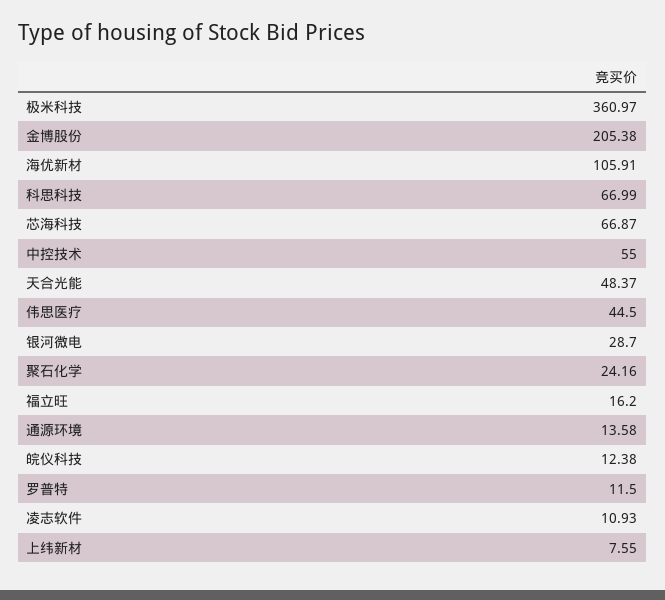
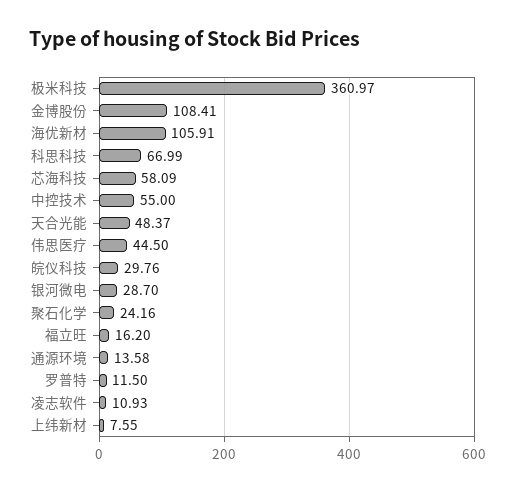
  {
    "极米科技": 360.97,
-   "金博股份": 205.38,
+   "金博股份": 108.41,
    "海优新材": 105.91,
    "科思科技": 66.99,
-   "芯海科技": 66.87,
+   "芯海科技": 58.09,
    "中控技术": 55,
    "天合光能": 48.37,
    "伟思医疗": 44.5,
    "银河微电": 28.7,
    "聚石化学": 24.16,
    "福立旺": 16.2,
    "通源环境": 13.58,
-   "皖仪科技": 12.38,
+   "皖仪科技": 29.76,
    "罗普特": 11.5,
    "凌志软件": 10.93,
    "上纬新材": 7.55
  }

